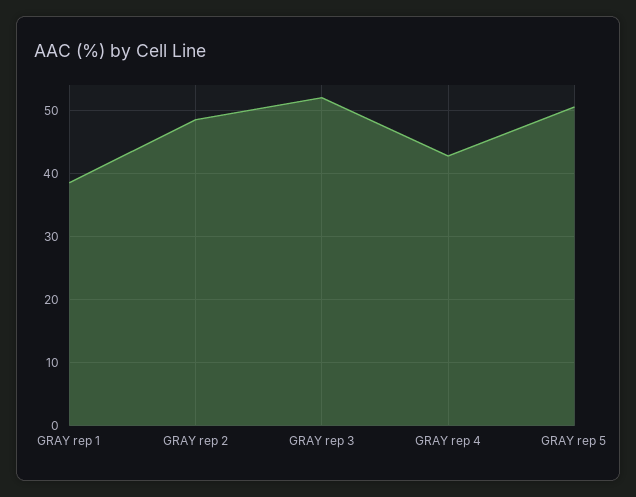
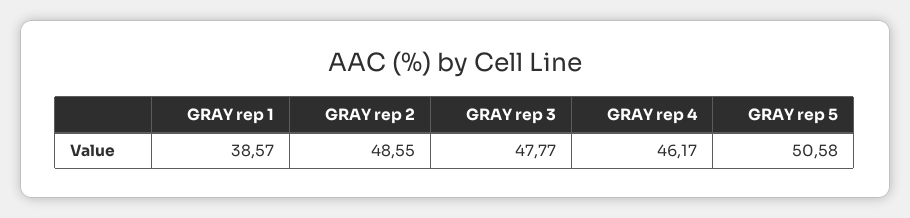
  {
    "GRAY rep 1": 38.57,
    "GRAY rep 2": 48.55,
-   "GRAY rep 3": 52,
+   "GRAY rep 3": 47.77,
-   "GRAY rep 4": 43,
+   "GRAY rep 4": 46.17,
    "GRAY rep 5": 50.58
  }

